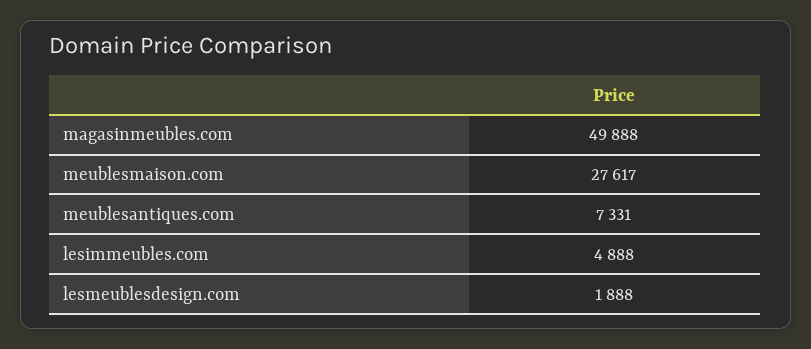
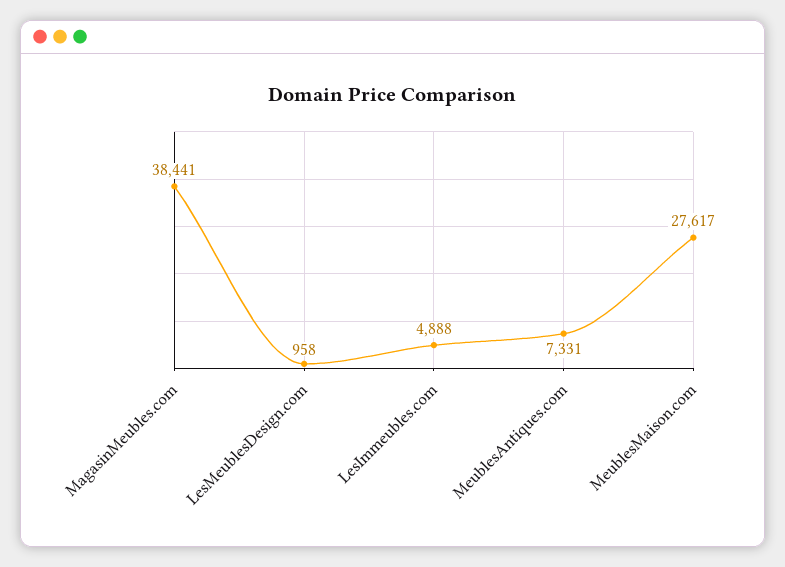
  {
-   "magasinmeubles.com": 49888,
+   "magasinmeubles.com": 38441,
    "meublesmaison.com": 27617,
    "meublesantiques.com": 7331,
    "lesimmeubles.com": 4888,
-   "lesmeublesdesign.com": 1888
+   "lesmeublesdesign.com": 958
  }

